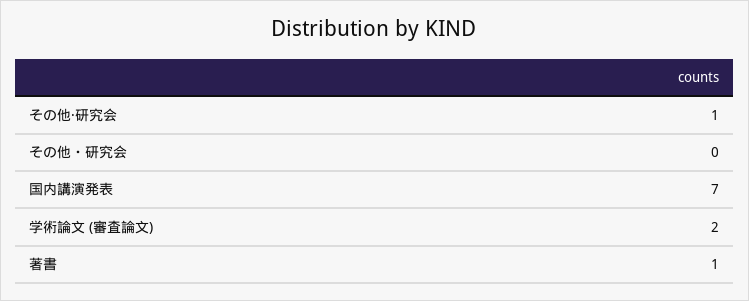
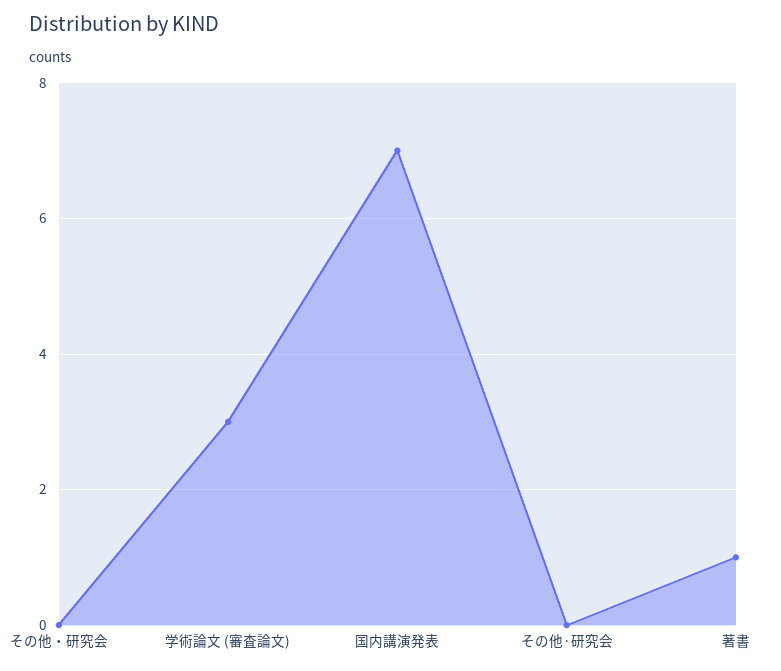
  {
-   "その他·研究会": 1,
+   "その他·研究会": 0,
    "その他・研究会": 0,
    "国内講演発表": 7,
-   "学術論文 (審査論文)": 2,
+   "学術論文 (審査論文)": 3,
    "著書": 1
  }

